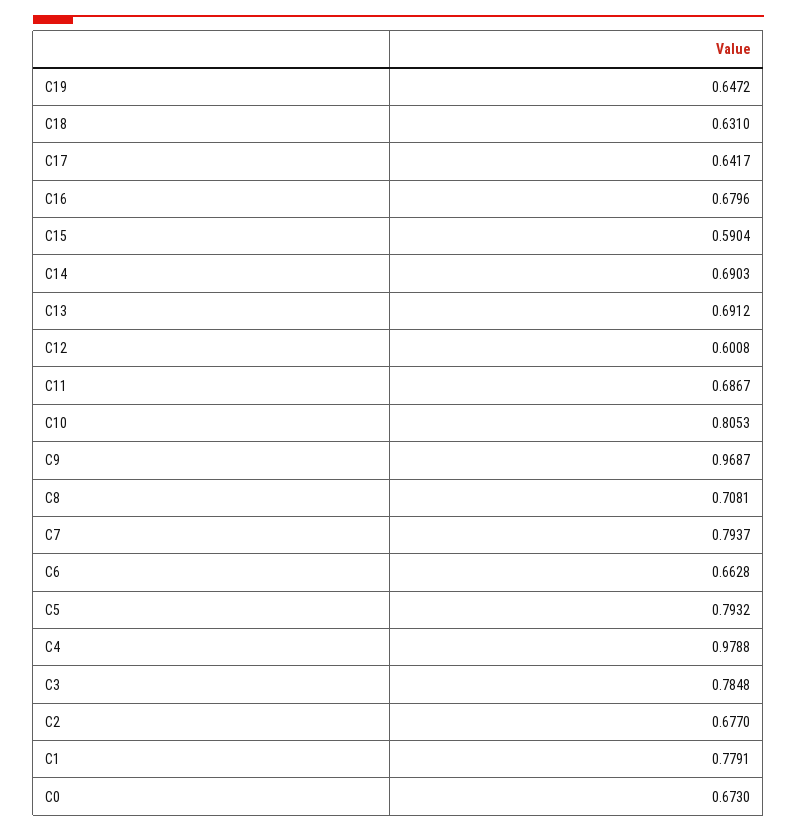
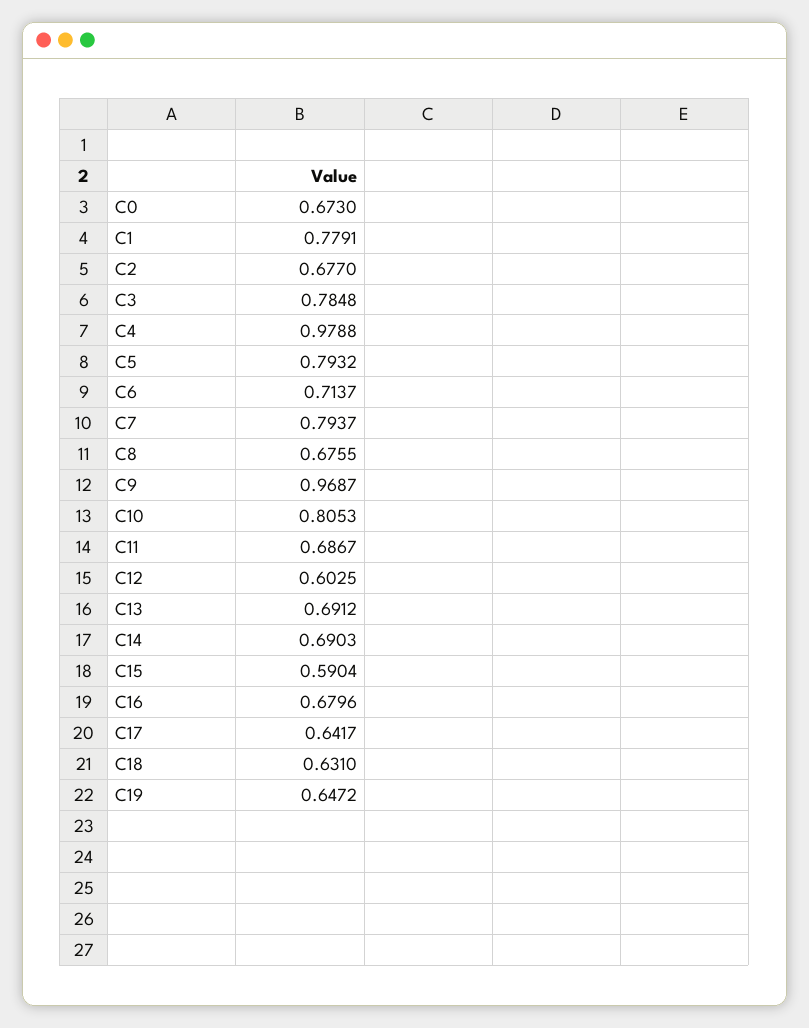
  {
    "C19": 0.6472,
    "C18": 0.631,
    "C17": 0.6417,
    "C16": 0.6796,
    "C15": 0.5904,
    "C14": 0.6903,
    "C13": 0.6912,
-   "C12": 0.6008,
+   "C12": 0.6025,
    "C11": 0.6867,
    "C10": 0.8053,
    "C9": 0.9687,
-   "C8": 0.7081,
+   "C8": 0.6755,
    "C7": 0.7937,
-   "C6": 0.6628,
+   "C6": 0.7137,
    "C5": 0.7932,
    "C4": 0.9788,
    "C3": 0.7848,
    "C2": 0.677,
    "C1": 0.7791,
    "C0": 0.673
  }

